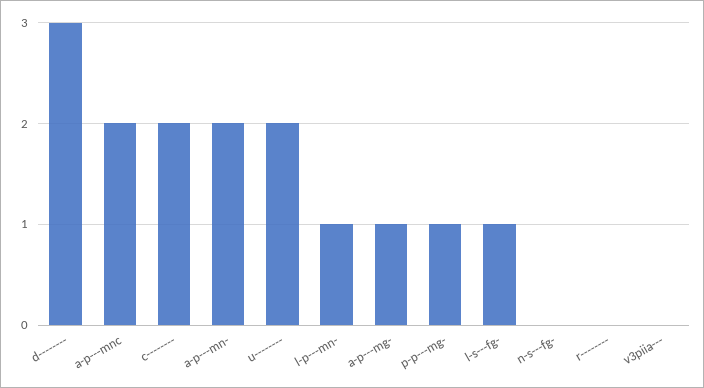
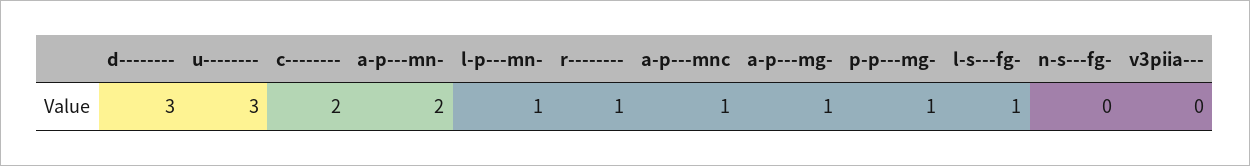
  {
    "d--------": 3,
-   "a-p---mnc": 2,
+   "a-p---mnc": 1,
    "c--------": 2,
    "a-p---mn-": 2,
-   "u--------": 2,
+   "u--------": 3,
    "l-p---mn-": 1,
    "a-p---mg-": 1,
    "p-p---mg-": 1,
    "l-s---fg-": 1,
    "n-s---fg-": 0,
-   "r--------": 0,
+   "r--------": 1,
    "v3piia---": 0
  }

